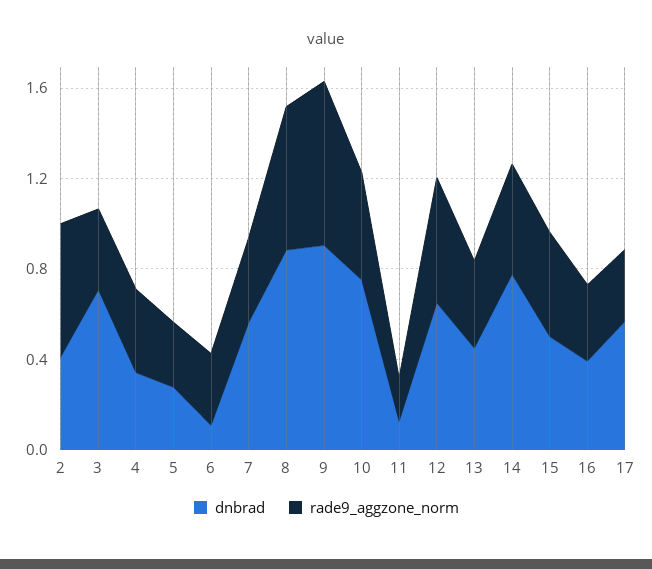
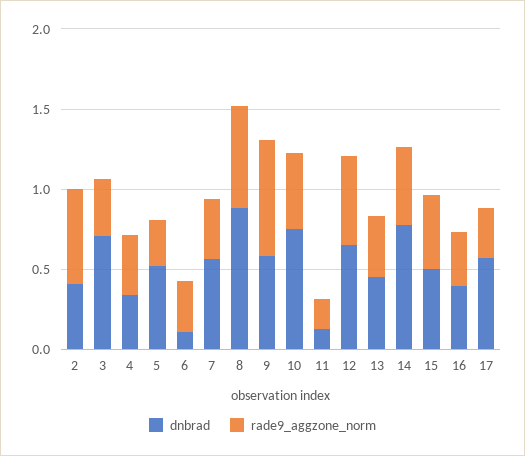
  {
    "dnbrad": {
      "2": 0.4,
      "3": 0.7,
      "4": 0.3,
-     "5": 0.3,
+     "5": 0.5,
      "6": 0.1,
      "7": 0.6,
      "8": 0.9,
-     "9": 0.9,
+     "9": 0.6,
      "10": 0.8,
      "11": 0.1,
      "12": 0.7,
      "13": 0.5,
      "14": 0.8,
      "15": 0.5,
      "16": 0.4,
      "17": 0.6
    },
    "rade9_aggzone_norm": {
      "2": 0.6,
      "3": 0.4,
      "4": 0.4,
      "5": 0.3,
      "6": 0.3,
      "7": 0.4,
      "8": 0.6,
      "9": 0.7,
      "10": 0.5,
      "11": 0.2,
      "12": 0.6,
      "13": 0.4,
      "14": 0.5,
      "15": 0.5,
      "16": 0.3,
      "17": 0.3
    }
  }

